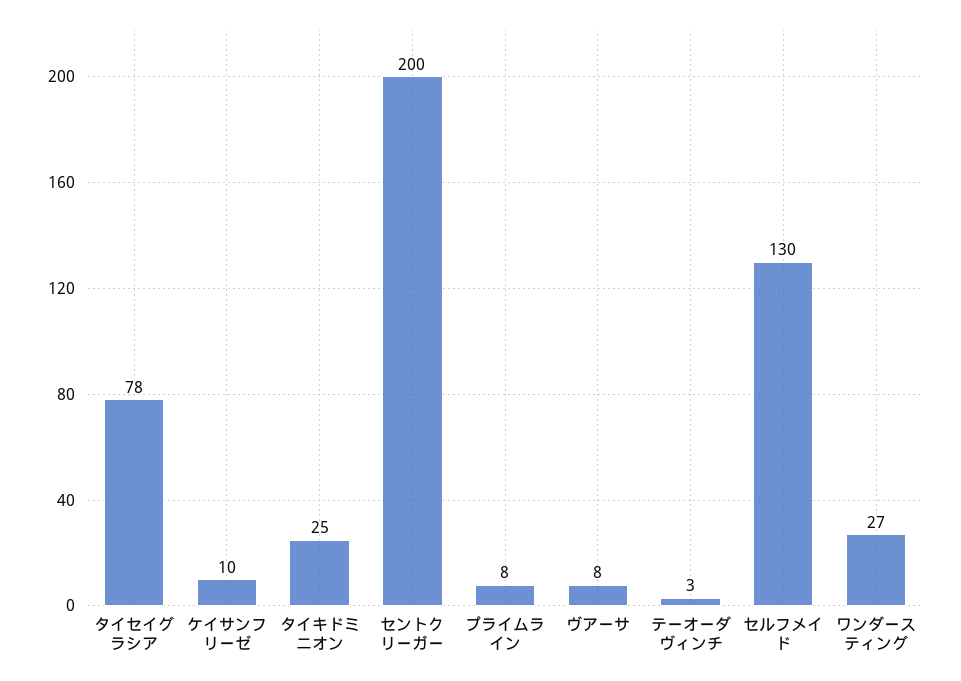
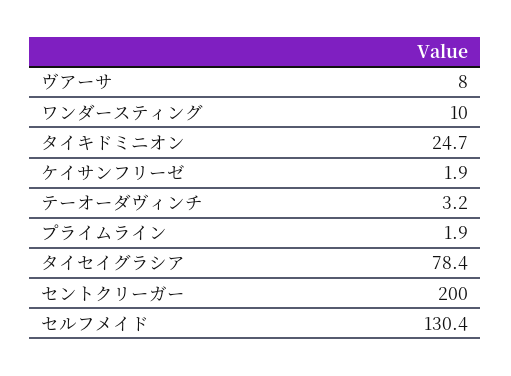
  {
    "タイセイグラシア": 78.4,
-   "ケイサンフリーゼ": 10,
+   "ケイサンフリーゼ": 1.9,
    "タイキドミニオン": 24.7,
    "セントクリーガー": 200,
-   "プライムライン": 8,
+   "プライムライン": 1.9,
    "ヴアーサ": 8,
    "テーオーダヴィンチ": 3.2,
    "セルフメイド": 130.4,
-   "ワンダースティング": 27
+   "ワンダースティング": 10
  }

